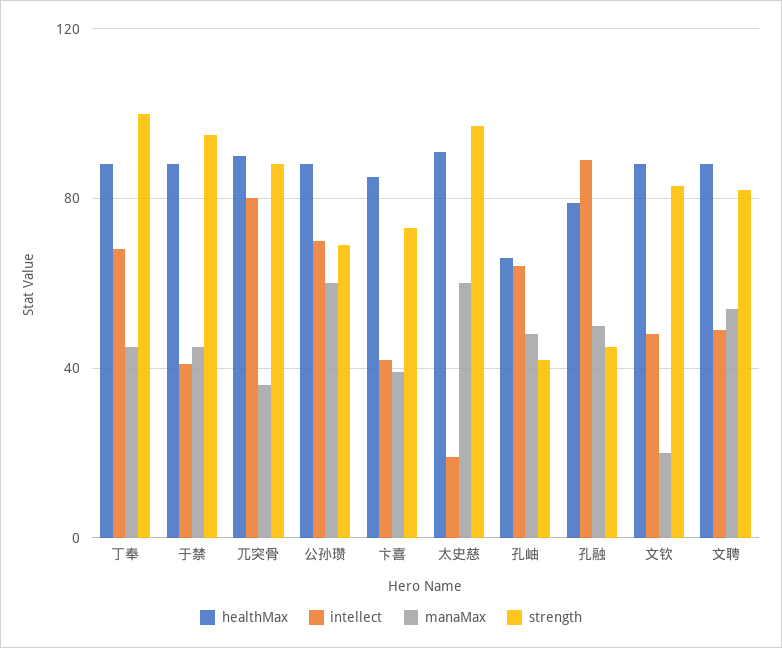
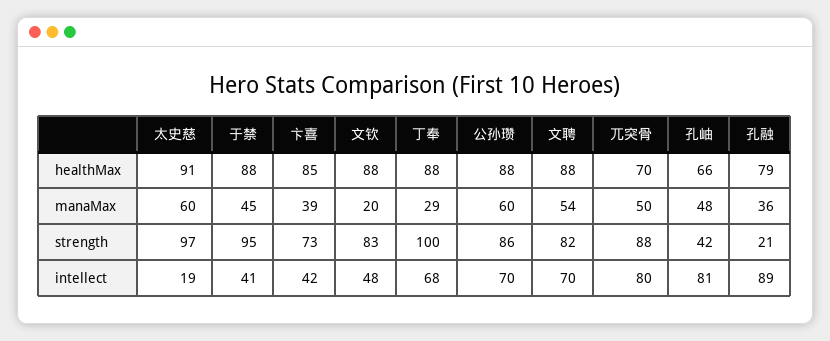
  {
    "healthMax": {
      "丁奉": 88,
      "于禁": 88,
-     "兀突骨": 90,
+     "兀突骨": 70,
      "公孙瓒": 88,
      "卞喜": 85,
      "太史慈": 91,
      "孔岫": 66,
      "孔融": 79,
      "文钦": 88,
      "文聘": 88
    },
    "intellect": {
      "丁奉": 68,
      "于禁": 41,
      "兀突骨": 80,
      "公孙瓒": 70,
      "卞喜": 42,
      "太史慈": 19,
-     "孔岫": 65,
+     "孔岫": 81,
      "孔融": 89,
      "文钦": 48,
-     "文聘": 50
+     "文聘": 70
    },
    "manaMax": {
-     "丁奉": 45,
+     "丁奉": 29,
      "于禁": 45,
-     "兀突骨": 35,
+     "兀突骨": 50,
      "公孙瓒": 60,
      "卞喜": 39,
      "太史慈": 60,
      "孔岫": 48,
-     "孔融": 50,
+     "孔融": 36,
      "文钦": 20,
      "文聘": 54
    },
    "strength": {
      "丁奉": 100,
      "于禁": 95,
      "兀突骨": 88,
-     "公孙瓒": 70,
+     "公孙瓒": 86,
      "卞喜": 73,
      "太史慈": 97,
      "孔岫": 42,
-     "孔融": 45,
+     "孔融": 21,
      "文钦": 83,
      "文聘": 82
    }
  }

